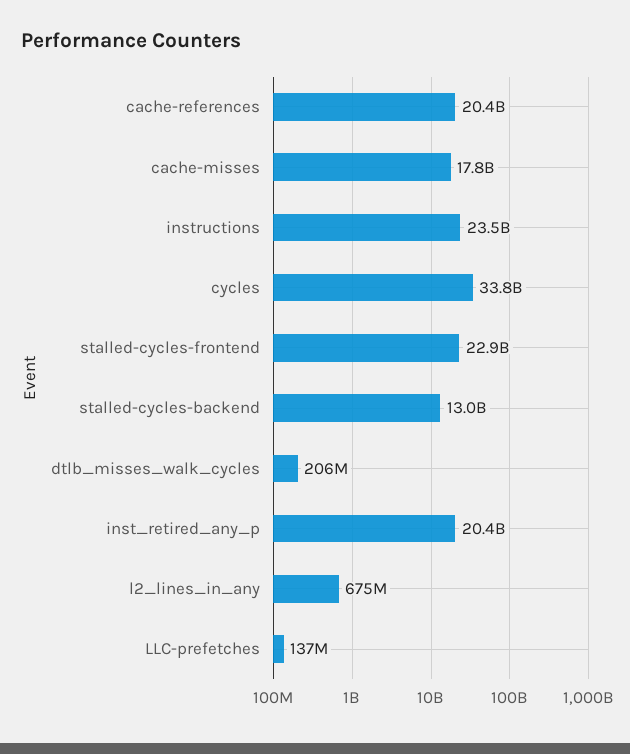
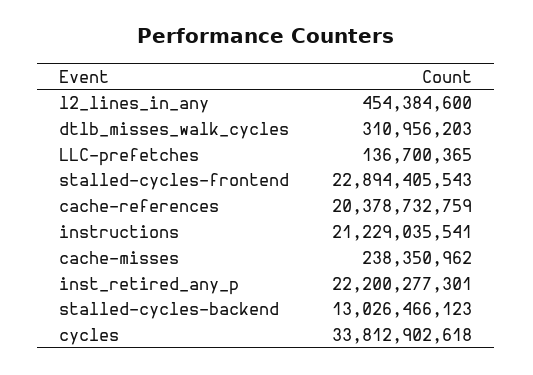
  {
    "cache-references": 20378732759,
-   "cache-misses": 17800000000,
+   "cache-misses": 238350962,
-   "instructions": 23500000000,
+   "instructions": 21229035541,
    "cycles": 33812902618,
    "stalled-cycles-frontend": 22894405543,
    "stalled-cycles-backend": 13026466123,
-   "dtlb_misses_walk_cycles": 206000000,
+   "dtlb_misses_walk_cycles": 310956203,
-   "inst_retired_any_p": 20400000000,
+   "inst_retired_any_p": 22200277301,
-   "l2_lines_in_any": 675000000,
+   "l2_lines_in_any": 454384600,
    "LLC-prefetches": 136700365
  }

